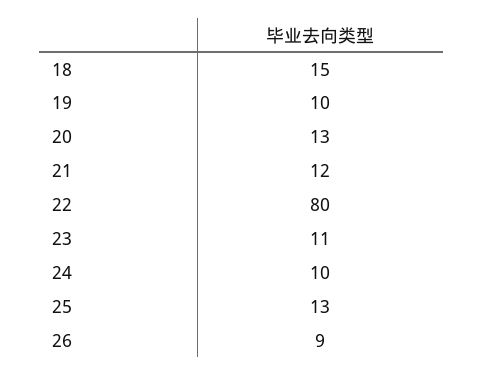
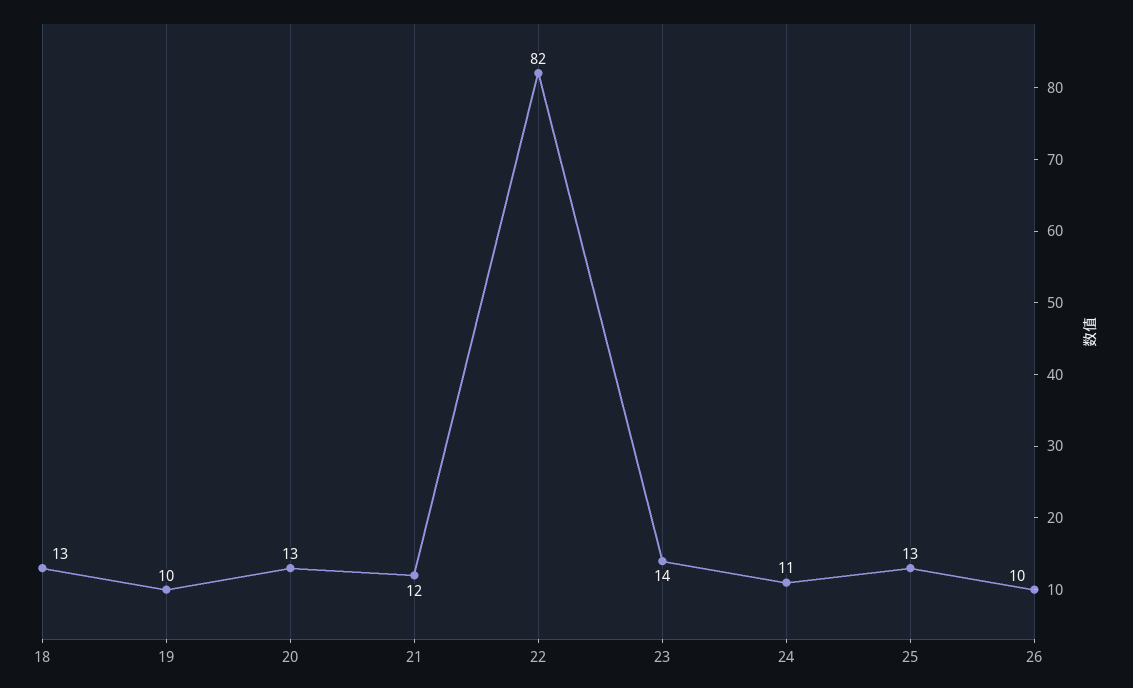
  {
-   "18": 15,
+   "18": 13,
    "19": 10,
    "20": 13,
    "21": 12,
-   "22": 80,
+   "22": 82,
-   "23": 11,
+   "23": 14,
-   "24": 10,
+   "24": 11,
    "25": 13,
-   "26": 9
+   "26": 10
  }

